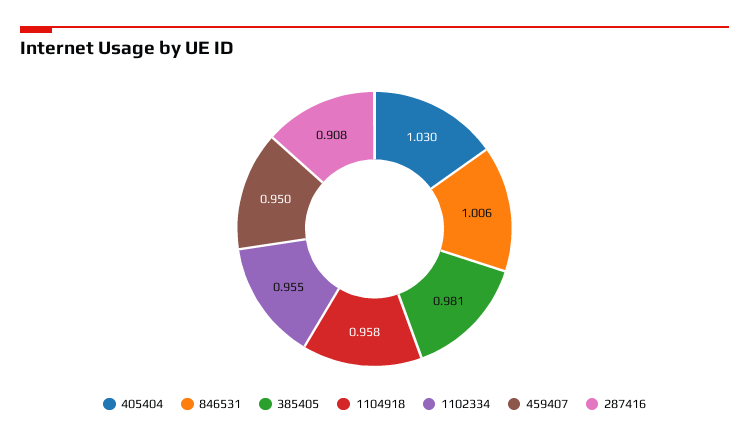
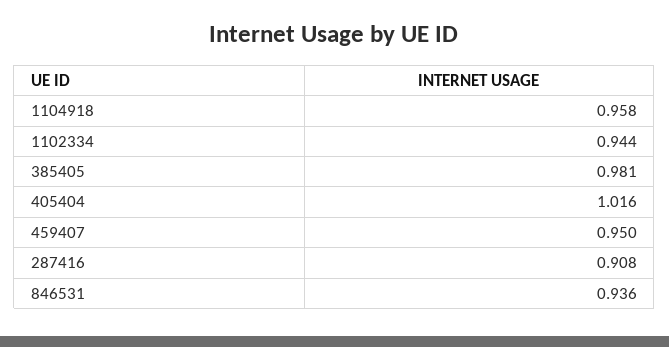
  {
-   "405404": 1.03,
+   "405404": 1.016,
-   "846531": 1.006,
+   "846531": 0.936,
    "385405": 0.981,
    "1104918": 0.958,
-   "1102334": 0.955,
+   "1102334": 0.944,
    "459407": 0.95,
    "287416": 0.908
  }

